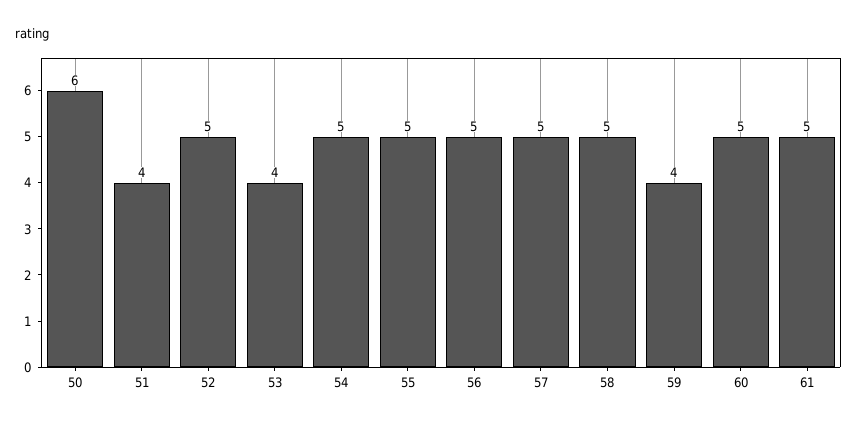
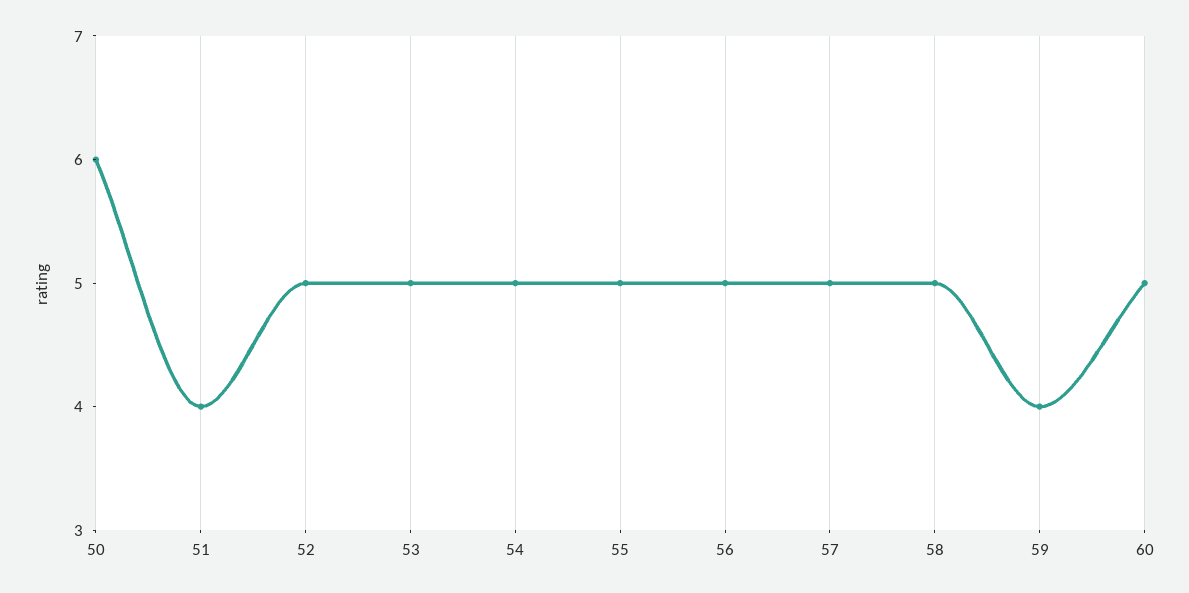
  {
    "50": 6,
    "51": 4,
    "52": 5,
-   "53": 4,
+   "53": 5,
    "54": 5,
    "55": 5,
    "56": 5,
    "57": 5,
    "58": 5,
    "59": 4,
-   "60": 5,
+   "60": 5
-   "61": 5
  }

